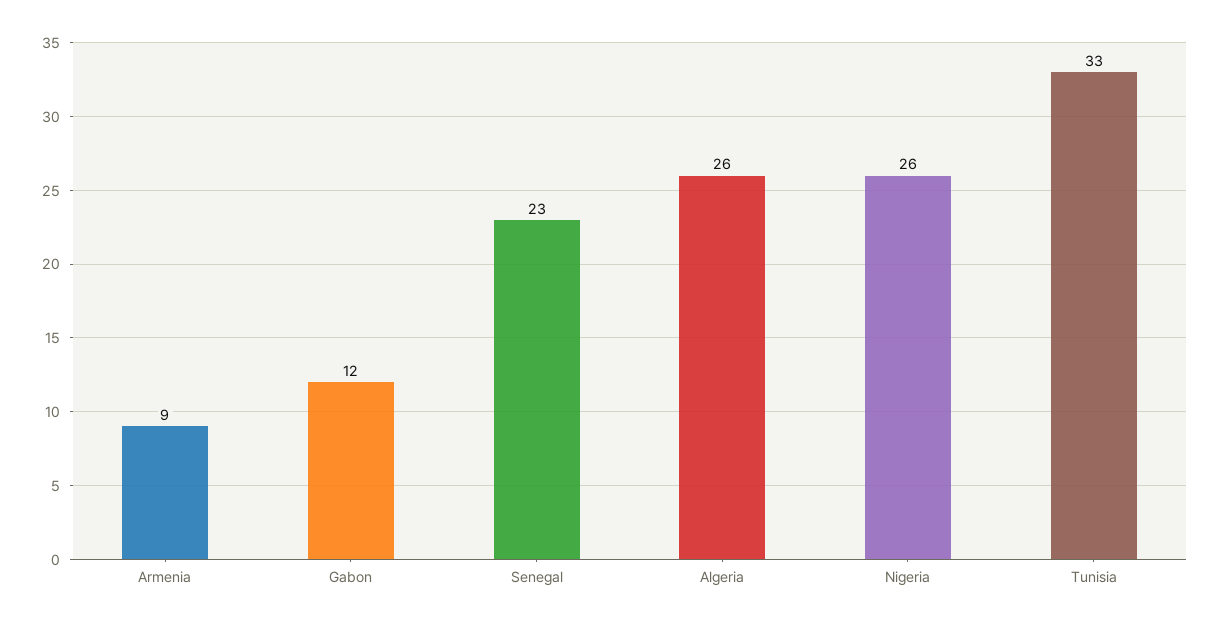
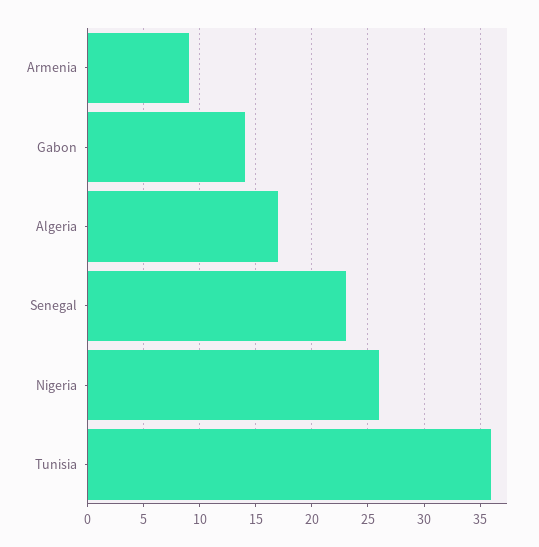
  {
    "Armenia": 9,
-   "Gabon": 12,
+   "Gabon": 14,
    "Senegal": 23,
-   "Algeria": 26,
+   "Algeria": 17,
    "Nigeria": 26,
-   "Tunisia": 33
+   "Tunisia": 36
  }

